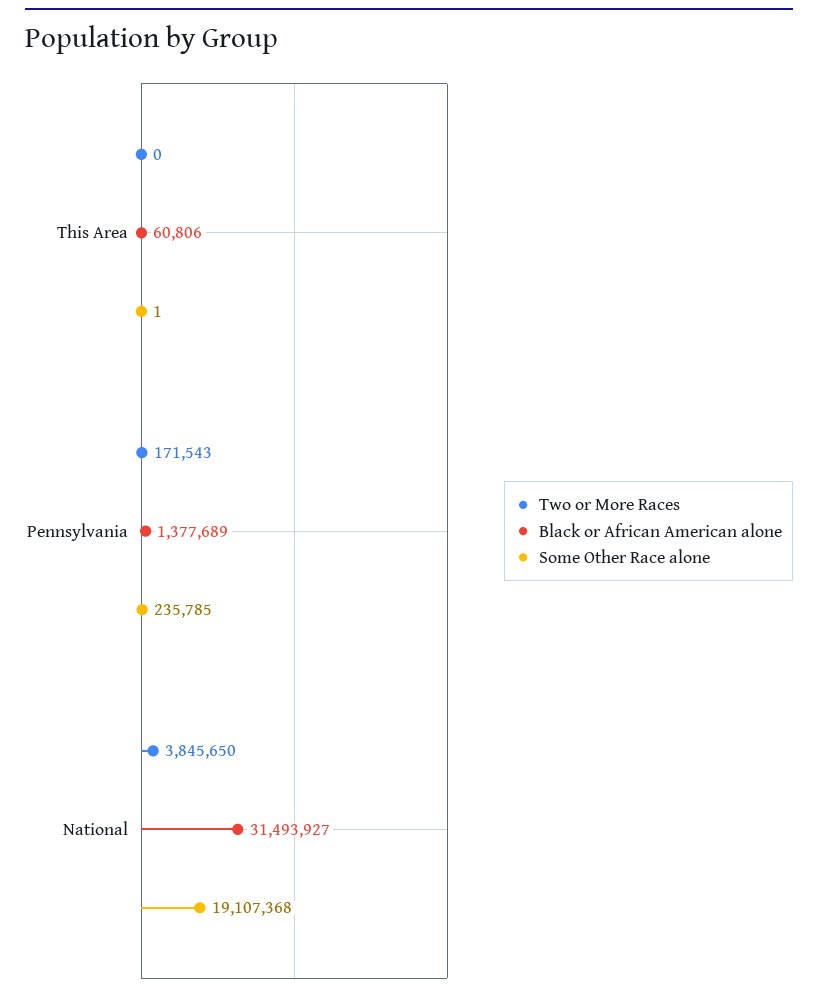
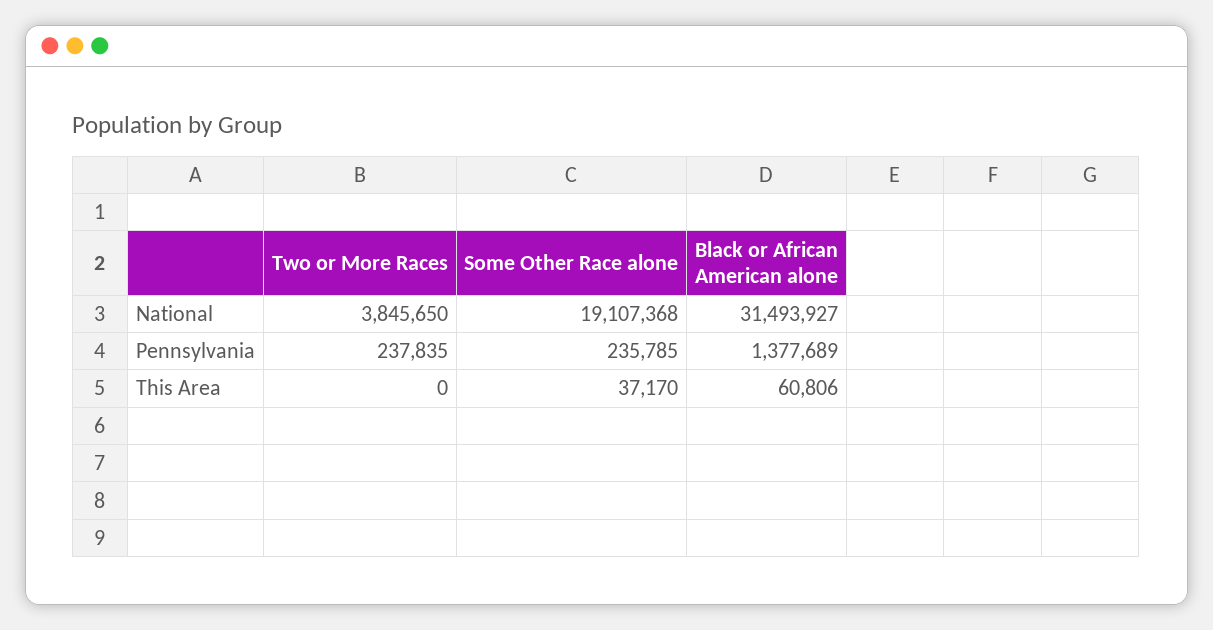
  {
    "Two or More Races": {
      "This Area": 0,
-     "Pennsylvania": 171543,
+     "Pennsylvania": 237835,
      "National": 3845650
    },
    "Black or African American alone": {
      "This Area": 60806,
      "Pennsylvania": 1377689,
      "National": 31493927
    },
    "Some Other Race alone": {
-     "This Area": 1,
+     "This Area": 37170,
      "Pennsylvania": 235785,
      "National": 19107368
    }
  }

